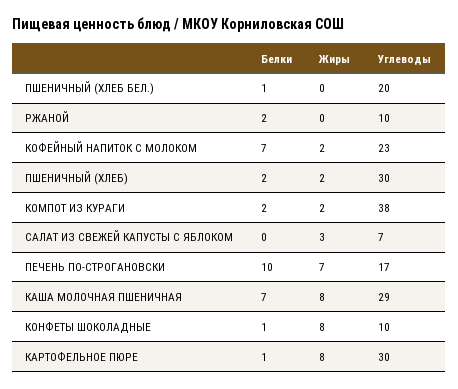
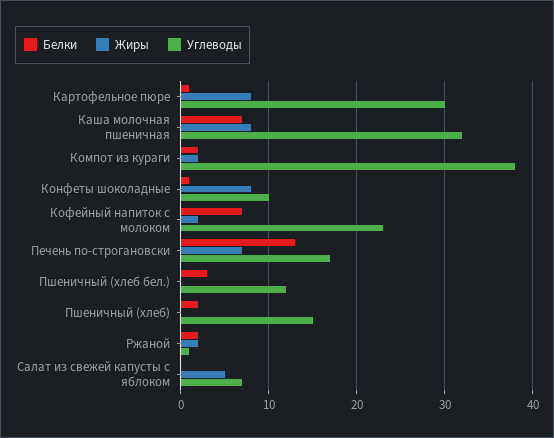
  {
    "Белки": {
-     "ПШЕНИЧНЫЙ (ХЛЕБ БЕЛ.)": 1,
+     "ПШЕНИЧНЫЙ (ХЛЕБ БЕЛ.)": 3,
      "РЖАНОЙ": 2,
      "КОФЕЙНЫЙ НАПИТОК С МОЛОКОМ": 7,
      "ПШЕНИЧНЫЙ (ХЛЕБ)": 2,
      "КОМПОТ ИЗ КУРАГИ": 2,
      "САЛАТ ИЗ СВЕЖЕЙ КАПУСТЫ С ЯБЛОКОМ": 0,
-     "ПЕЧЕНЬ ПО-СТРОГАНОВСКИ": 10,
+     "ПЕЧЕНЬ ПО-СТРОГАНОВСКИ": 13,
      "КАША МОЛОЧНАЯ ПШЕНИЧНАЯ": 7,
      "КОНФЕТЫ ШОКОЛАДНЫЕ": 1,
      "КАРТОФЕЛЬНОЕ ПЮРЕ": 1
    },
    "Жиры": {
      "ПШЕНИЧНЫЙ (ХЛЕБ БЕЛ.)": 0,
-     "РЖАНОЙ": 0,
+     "РЖАНОЙ": 2,
      "КОФЕЙНЫЙ НАПИТОК С МОЛОКОМ": 2,
-     "ПШЕНИЧНЫЙ (ХЛЕБ)": 2,
+     "ПШЕНИЧНЫЙ (ХЛЕБ)": 0,
      "КОМПОТ ИЗ КУРАГИ": 2,
-     "САЛАТ ИЗ СВЕЖЕЙ КАПУСТЫ С ЯБЛОКОМ": 3,
+     "САЛАТ ИЗ СВЕЖЕЙ КАПУСТЫ С ЯБЛОКОМ": 5,
      "ПЕЧЕНЬ ПО-СТРОГАНОВСКИ": 7,
      "КАША МОЛОЧНАЯ ПШЕНИЧНАЯ": 8,
      "КОНФЕТЫ ШОКОЛАДНЫЕ": 8,
      "КАРТОФЕЛЬНОЕ ПЮРЕ": 8
    },
    "Углеводы": {
-     "ПШЕНИЧНЫЙ (ХЛЕБ БЕЛ.)": 20,
+     "ПШЕНИЧНЫЙ (ХЛЕБ БЕЛ.)": 12,
-     "РЖАНОЙ": 10,
+     "РЖАНОЙ": 1,
      "КОФЕЙНЫЙ НАПИТОК С МОЛОКОМ": 23,
-     "ПШЕНИЧНЫЙ (ХЛЕБ)": 30,
+     "ПШЕНИЧНЫЙ (ХЛЕБ)": 15,
      "КОМПОТ ИЗ КУРАГИ": 38,
      "САЛАТ ИЗ СВЕЖЕЙ КАПУСТЫ С ЯБЛОКОМ": 7,
      "ПЕЧЕНЬ ПО-СТРОГАНОВСКИ": 17,
-     "КАША МОЛОЧНАЯ ПШЕНИЧНАЯ": 29,
+     "КАША МОЛОЧНАЯ ПШЕНИЧНАЯ": 32,
      "КОНФЕТЫ ШОКОЛАДНЫЕ": 10,
      "КАРТОФЕЛЬНОЕ ПЮРЕ": 30
    }
  }

